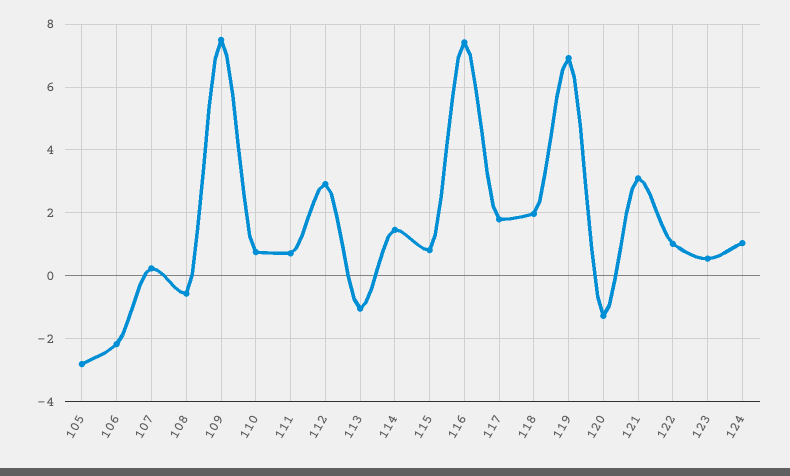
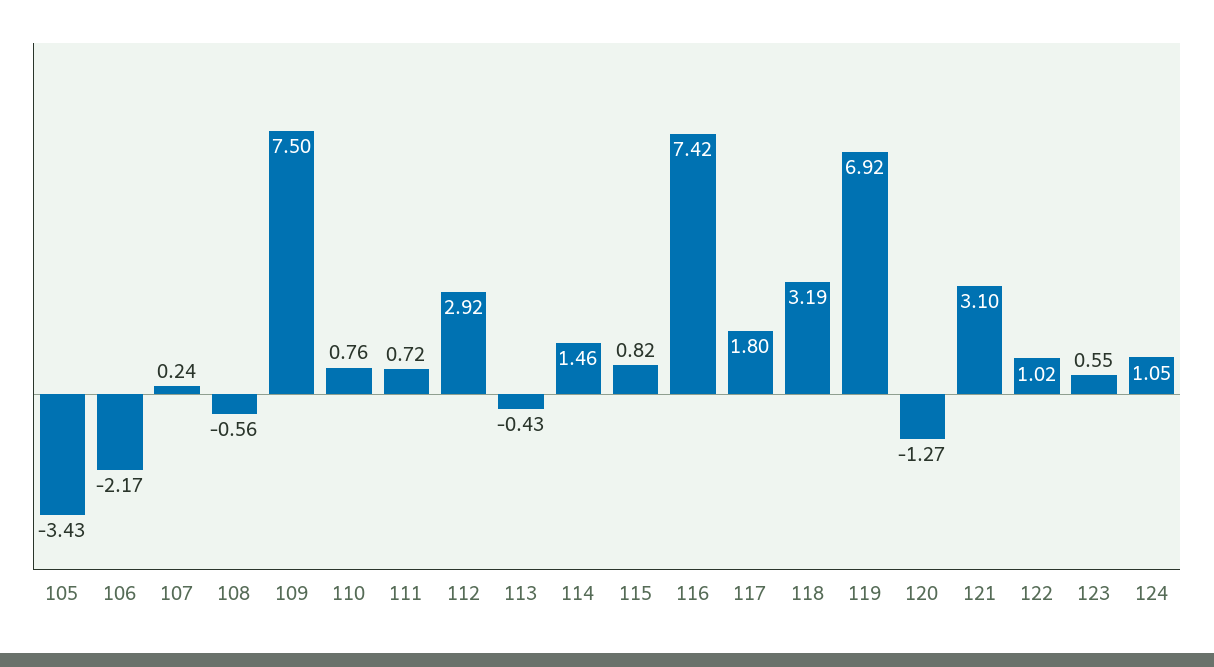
  {
-   "105": -2.8,
+   "105": -3.43,
    "106": -2.17,
    "107": 0.24,
    "108": -0.56,
    "109": 7.5,
    "110": 0.76,
    "111": 0.72,
    "112": 2.92,
-   "113": -1,
+   "113": -0.43,
    "114": 1.46,
    "115": 0.82,
    "116": 7.42,
    "117": 1.8,
-   "118": 2,
+   "118": 3.19,
    "119": 6.92,
    "120": -1.27,
    "121": 3.1,
    "122": 1.02,
    "123": 0.55,
    "124": 1.05
  }

